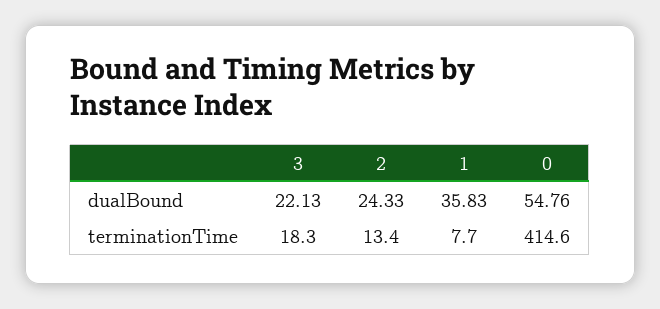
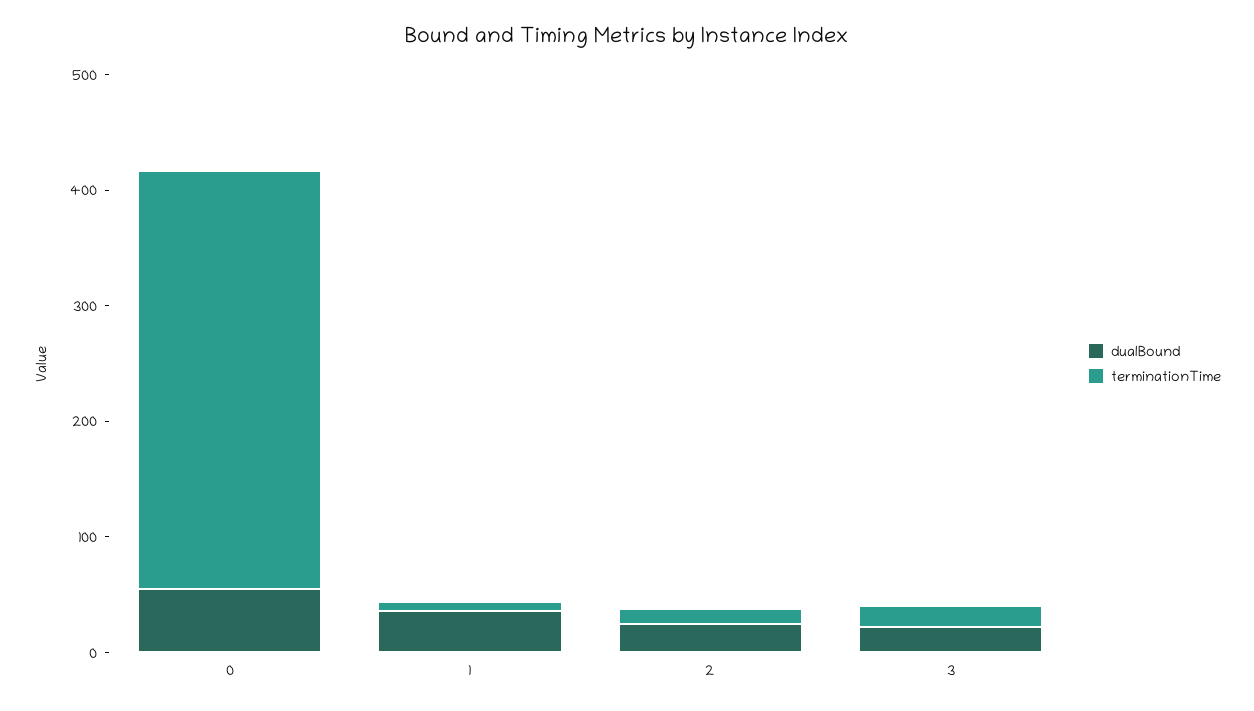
  {
    "dualBound": {
      "3": 22.13,
      "2": 24.33,
      "1": 35.83,
      "0": 54.76
    },
    "terminationTime": {
      "3": 18.3,
      "2": 13.4,
      "1": 7.7,
-     "0": 414.6
+     "0": 360
    }
  }

